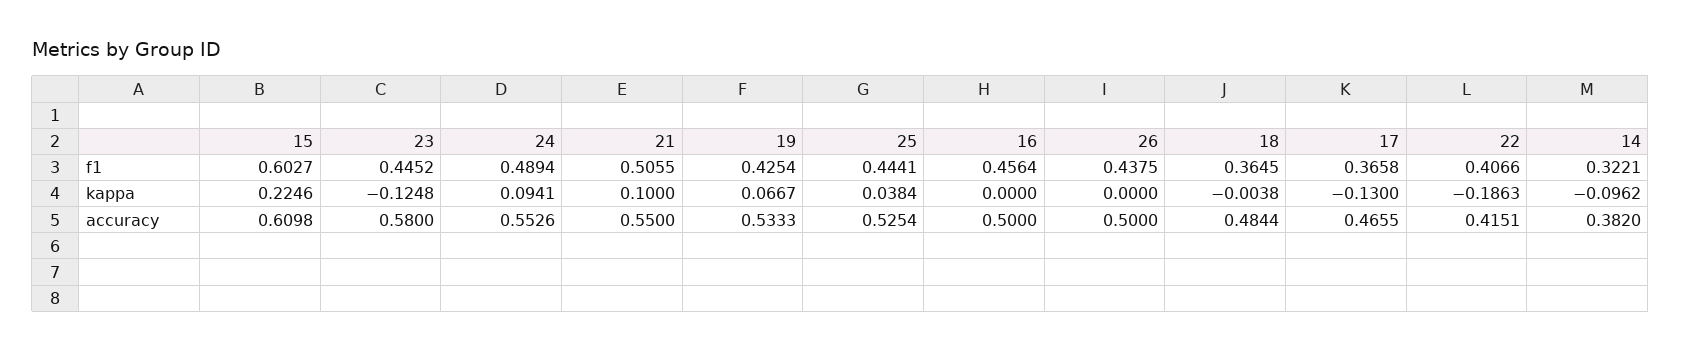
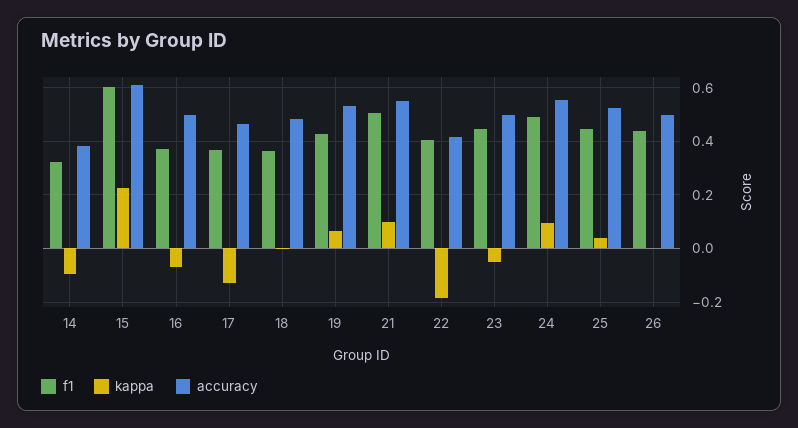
  {
    "f1": {
      "15": 0.6027,
      "23": 0.4452,
      "24": 0.4894,
      "21": 0.5055,
      "19": 0.4254,
      "25": 0.4441,
-     "16": 0.4564,
+     "16": 0.375,
      "26": 0.4375,
      "18": 0.3645,
      "17": 0.3658,
      "22": 0.4066,
      "14": 0.3221
    },
    "kappa": {
      "15": 0.2246,
-     "23": -0.1248,
+     "23": -0.05,
      "24": 0.0941,
      "21": 0.1,
      "19": 0.0667,
      "25": 0.0384,
-     "16": 0,
+     "16": -0.075,
      "26": 0,
      "18": -0.0038,
      "17": -0.13,
      "22": -0.1863,
      "14": -0.0962
    },
    "accuracy": {
      "15": 0.6098,
-     "23": 0.58,
+     "23": 0.5,
      "24": 0.5526,
      "21": 0.55,
      "19": 0.5333,
      "25": 0.5254,
      "16": 0.5,
      "26": 0.5,
      "18": 0.4844,
      "17": 0.4655,
      "22": 0.4151,
      "14": 0.382
    }
  }

